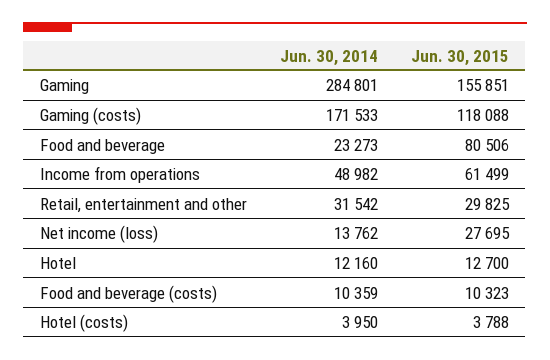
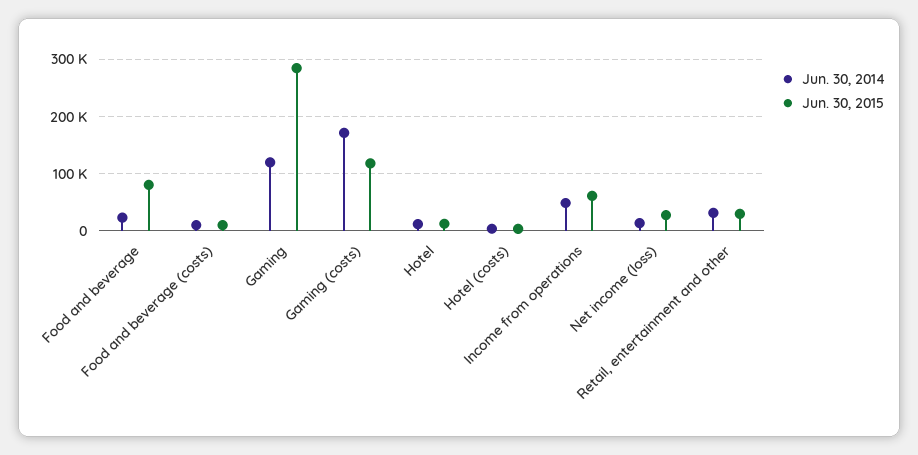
  {
    "Jun. 30, 2014": {
-     "Gaming": 284801,
+     "Gaming": 120000,
      "Gaming (costs)": 171533,
      "Food and beverage": 23273,
      "Income from operations": 48982,
      "Retail, entertainment and other": 31542,
      "Net income (loss)": 13762,
      "Hotel": 12160,
      "Food and beverage (costs)": 10359,
      "Hotel (costs)": 3950
    },
    "Jun. 30, 2015": {
-     "Gaming": 155851,
+     "Gaming": 280000,
      "Gaming (costs)": 118088,
      "Food and beverage": 80506,
      "Income from operations": 61499,
      "Retail, entertainment and other": 29825,
      "Net income (loss)": 27695,
      "Hotel": 12700,
      "Food and beverage (costs)": 10323,
      "Hotel (costs)": 3788
    }
  }

